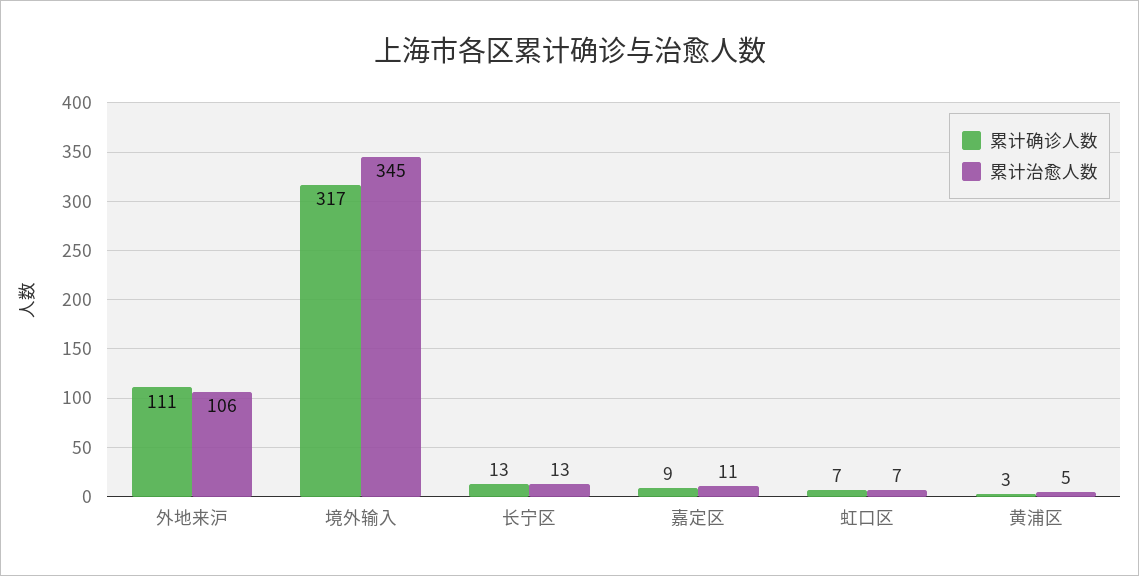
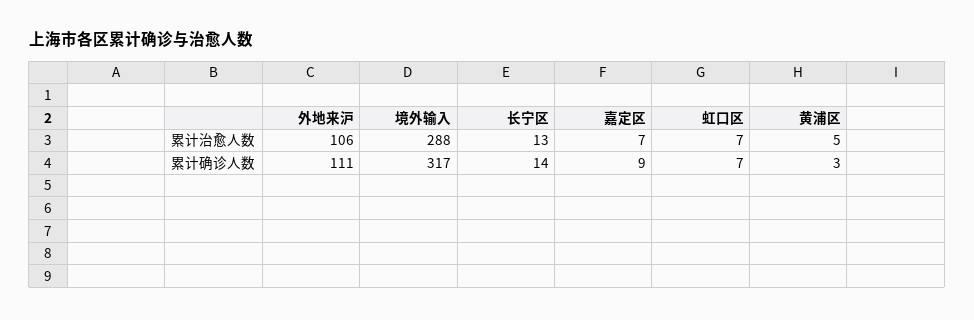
  {
    "累计确诊人数": {
      "外地来沪": 111,
      "境外输入": 317,
-     "长宁区": 13,
+     "长宁区": 14,
      "嘉定区": 9,
      "虹口区": 7,
      "黄浦区": 3
    },
    "累计治愈人数": {
      "外地来沪": 106,
-     "境外输入": 345,
+     "境外输入": 288,
      "长宁区": 13,
-     "嘉定区": 11,
+     "嘉定区": 7,
      "虹口区": 7,
      "黄浦区": 5
    }
  }

